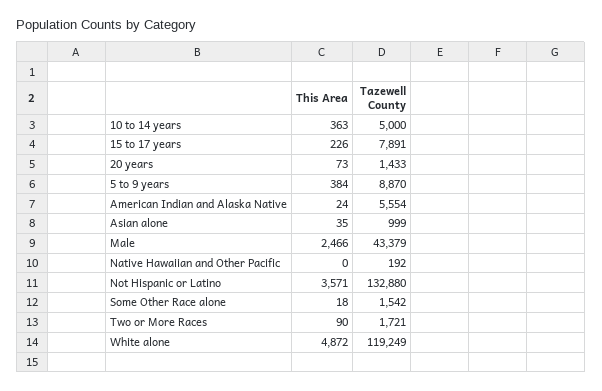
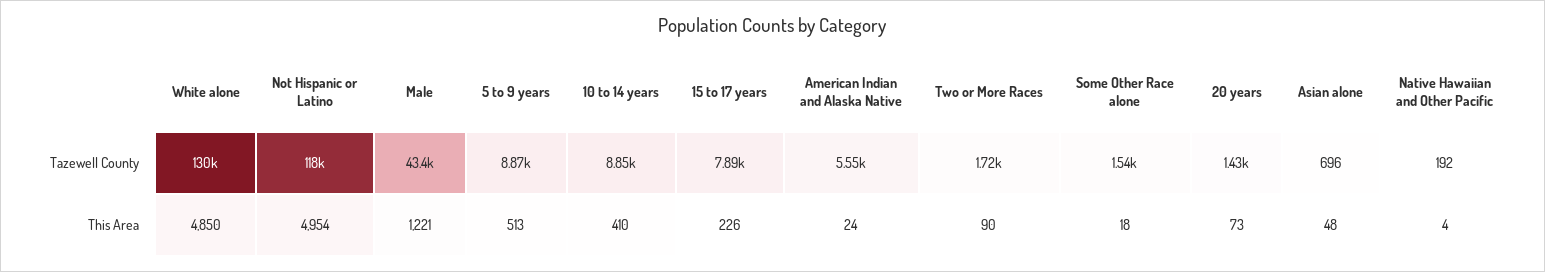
  {
    "This Area": {
-     "10 to 14 years": 363,
+     "10 to 14 years": 410,
      "15 to 17 years": 226,
      "20 years": 73,
-     "5 to 9 years": 384,
+     "5 to 9 years": 513,
      "American Indian and Alaska Native": 24,
-     "Asian alone": 35,
+     "Asian alone": 48,
-     "Male": 2466,
+     "Male": 1221,
-     "Native Hawaiian and Other Pacific": 0,
+     "Native Hawaiian and Other Pacific": 4,
-     "Not Hispanic or Latino": 3571,
+     "Not Hispanic or Latino": 4954,
      "Some Other Race alone": 18,
      "Two or More Races": 90,
-     "White alone": 4872
+     "White alone": 4850
    },
    "Tazewell County": {
-     "10 to 14 years": 5000,
+     "10 to 14 years": 8850,
      "15 to 17 years": 7891,
      "20 years": 1433,
      "5 to 9 years": 8870,
      "American Indian and Alaska Native": 5554,
-     "Asian alone": 999,
+     "Asian alone": 696,
      "Male": 43379,
      "Native Hawaiian and Other Pacific": 192,
-     "Not Hispanic or Latino": 132880,
+     "Not Hispanic or Latino": 118000,
      "Some Other Race alone": 1542,
      "Two or More Races": 1721,
-     "White alone": 119249
+     "White alone": 130000
    }
  }

